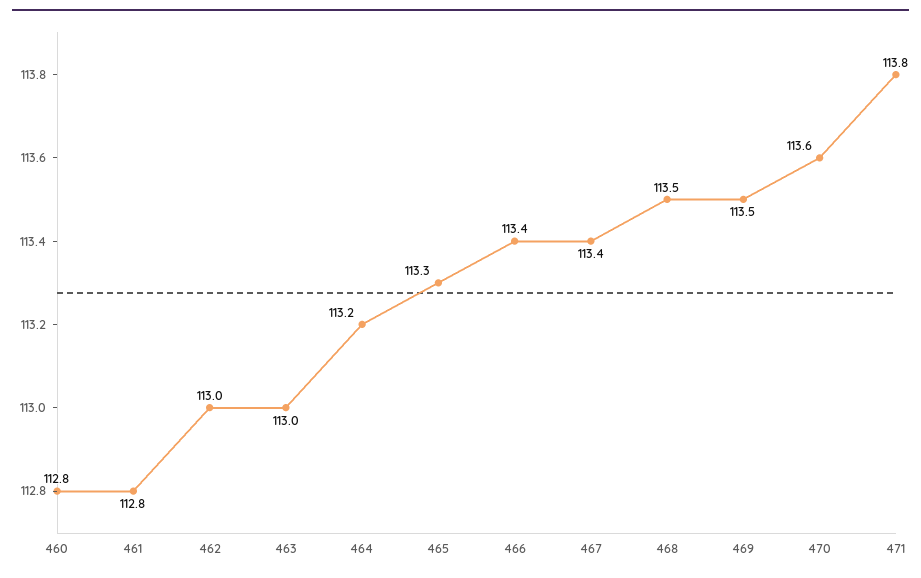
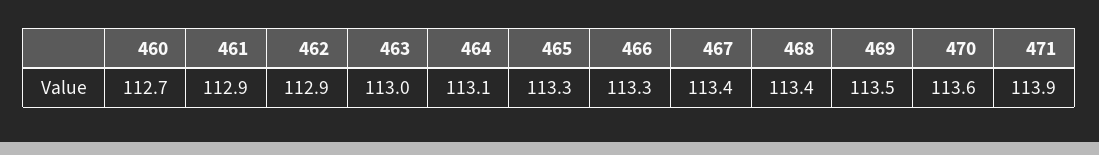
  {
-   "460": 112.8,
+   "460": 112.7,
-   "461": 112.8,
+   "461": 112.9,
-   "462": 113,
+   "462": 112.9,
    "463": 113,
-   "464": 113.2,
+   "464": 113.1,
    "465": 113.3,
-   "466": 113.4,
+   "466": 113.3,
    "467": 113.4,
-   "468": 113.5,
+   "468": 113.4,
    "469": 113.5,
    "470": 113.6,
-   "471": 113.8
+   "471": 113.9
  }

